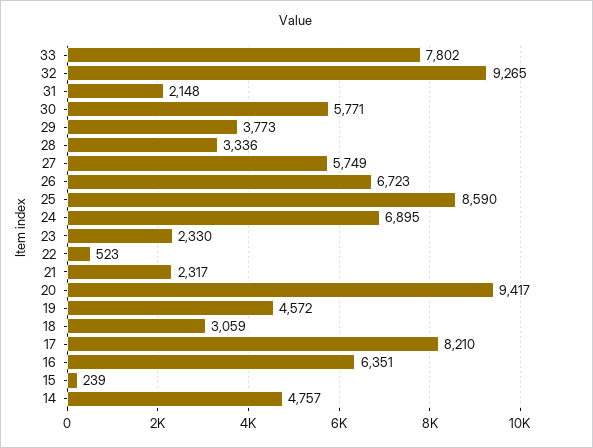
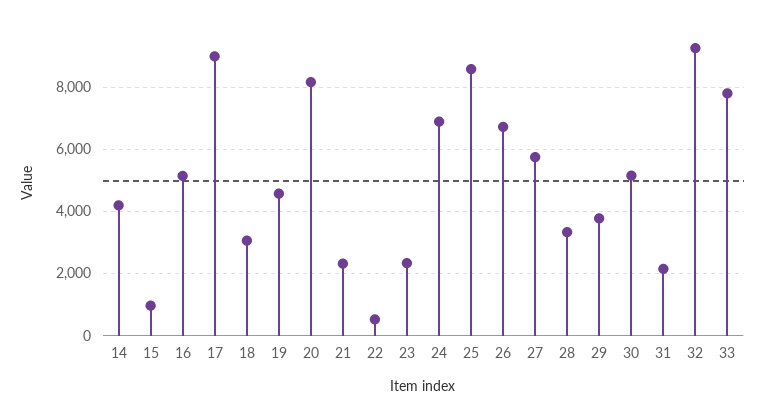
  {
    "33": 7802,
    "32": 9265,
    "31": 2148,
-   "30": 5771,
+   "30": 5200,
    "29": 3773,
    "28": 3336,
    "27": 5749,
    "26": 6723,
    "25": 8590,
    "24": 6895,
    "23": 2330,
    "22": 523,
    "21": 2317,
-   "20": 9417,
+   "20": 8200,
    "19": 4572,
    "18": 3059,
-   "17": 8210,
+   "17": 9000,
-   "16": 6351,
+   "16": 5200,
-   "15": 239,
+   "15": 1000,
-   "14": 4757
+   "14": 4200
  }

